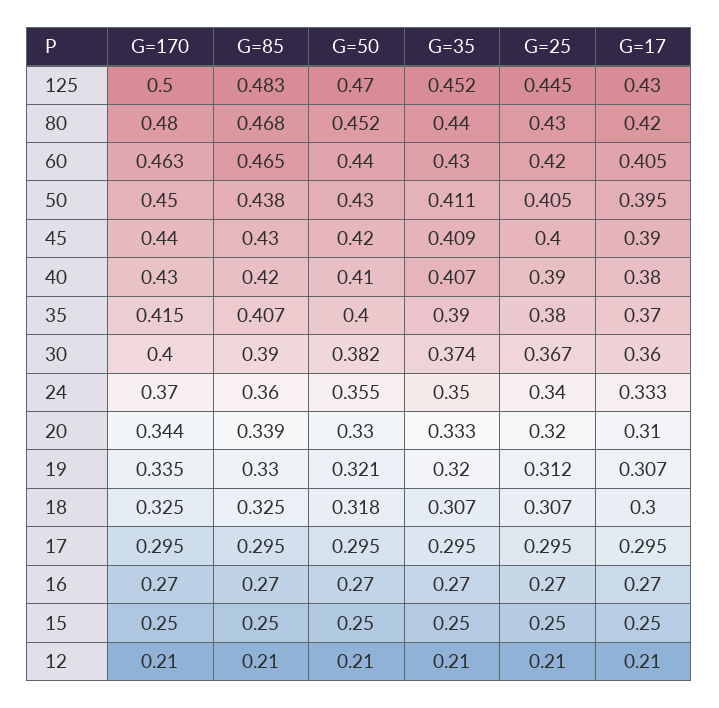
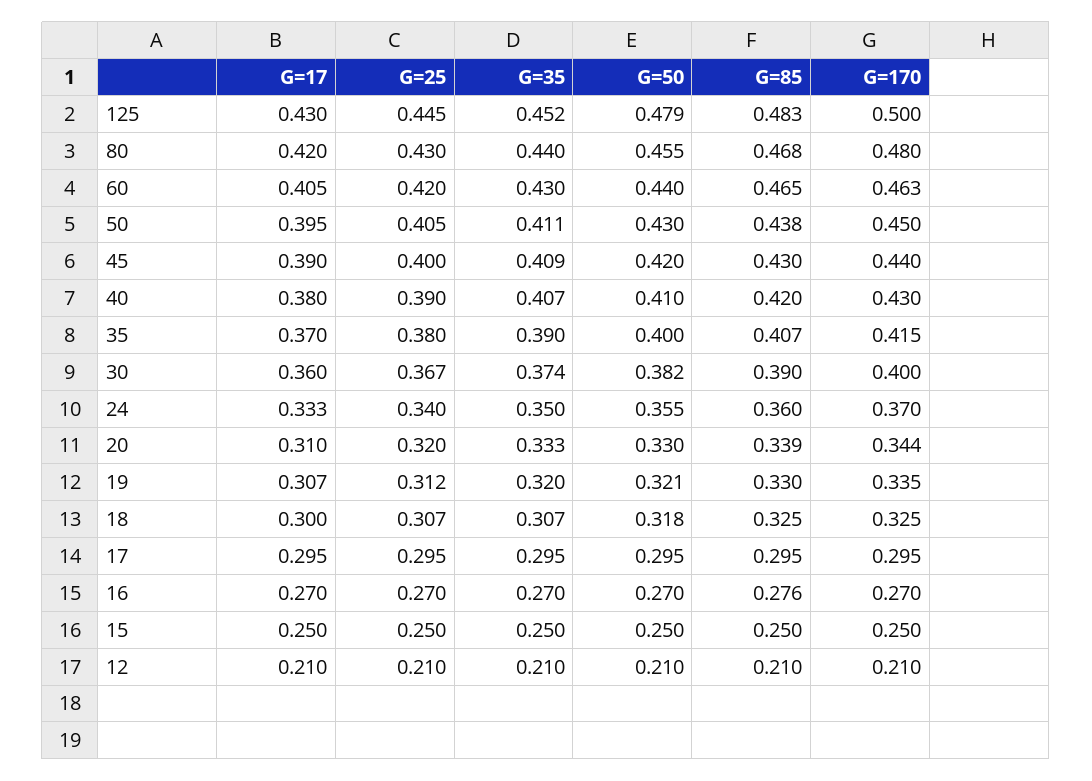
  {
    "G=170": {
      "125": 0.5,
      "80": 0.48,
      "60": 0.463,
      "50": 0.45,
      "45": 0.44,
      "40": 0.43,
      "35": 0.415,
      "30": 0.4,
      "24": 0.37,
      "20": 0.344,
      "19": 0.335,
      "18": 0.325,
      "17": 0.295,
      "16": 0.27,
      "15": 0.25,
      "12": 0.21
    },
    "G=85": {
      "125": 0.483,
      "80": 0.468,
      "60": 0.465,
      "50": 0.438,
      "45": 0.43,
      "40": 0.42,
      "35": 0.407,
      "30": 0.39,
      "24": 0.36,
      "20": 0.339,
      "19": 0.33,
      "18": 0.325,
      "17": 0.295,
-     "16": 0.27,
+     "16": 0.276,
      "15": 0.25,
      "12": 0.21
    },
    "G=50": {
-     "125": 0.47,
+     "125": 0.479,
-     "80": 0.452,
+     "80": 0.455,
      "60": 0.44,
      "50": 0.43,
      "45": 0.42,
      "40": 0.41,
      "35": 0.4,
      "30": 0.382,
      "24": 0.355,
      "20": 0.33,
      "19": 0.321,
      "18": 0.318,
      "17": 0.295,
      "16": 0.27,
      "15": 0.25,
      "12": 0.21
    },
    "G=35": {
      "125": 0.452,
      "80": 0.44,
      "60": 0.43,
      "50": 0.411,
      "45": 0.409,
      "40": 0.407,
      "35": 0.39,
      "30": 0.374,
      "24": 0.35,
      "20": 0.333,
      "19": 0.32,
      "18": 0.307,
      "17": 0.295,
      "16": 0.27,
      "15": 0.25,
      "12": 0.21
    },
    "G=25": {
      "125": 0.445,
      "80": 0.43,
      "60": 0.42,
      "50": 0.405,
      "45": 0.4,
      "40": 0.39,
      "35": 0.38,
      "30": 0.367,
      "24": 0.34,
      "20": 0.32,
      "19": 0.312,
      "18": 0.307,
      "17": 0.295,
      "16": 0.27,
      "15": 0.25,
      "12": 0.21
    },
    "G=17": {
      "125": 0.43,
      "80": 0.42,
      "60": 0.405,
      "50": 0.395,
      "45": 0.39,
      "40": 0.38,
      "35": 0.37,
      "30": 0.36,
      "24": 0.333,
      "20": 0.31,
      "19": 0.307,
      "18": 0.3,
      "17": 0.295,
      "16": 0.27,
      "15": 0.25,
      "12": 0.21
    }
  }

